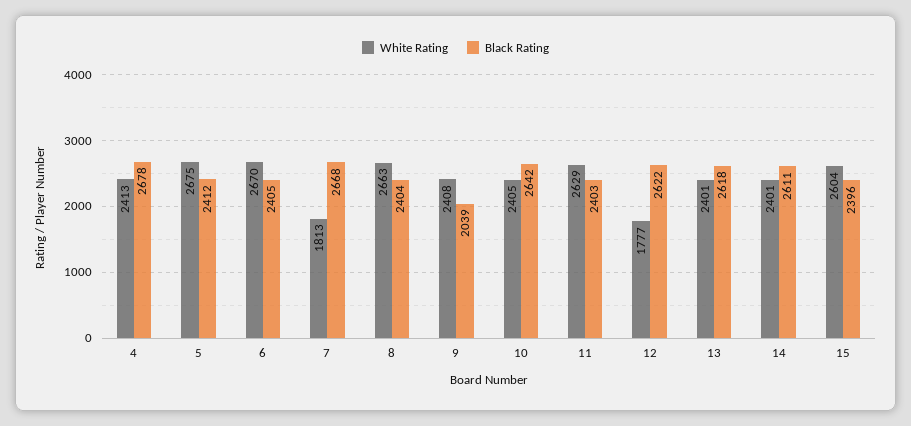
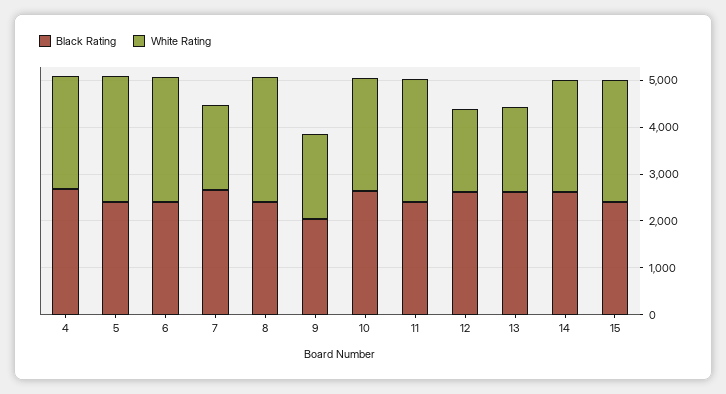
  {
    "White Rating": {
      "4": 2413,
      "5": 2675,
      "6": 2670,
      "7": 1813,
      "8": 2663,
-     "9": 2408,
+     "9": 1800,
      "10": 2405,
      "11": 2629,
      "12": 1777,
-     "13": 2401,
+     "13": 1800,
      "14": 2401,
      "15": 2604
    },
    "Black Rating": {
      "4": 2678,
      "5": 2412,
      "6": 2405,
      "7": 2668,
      "8": 2404,
      "9": 2039,
      "10": 2642,
      "11": 2403,
      "12": 2622,
      "13": 2618,
      "14": 2611,
      "15": 2396
    }
  }

